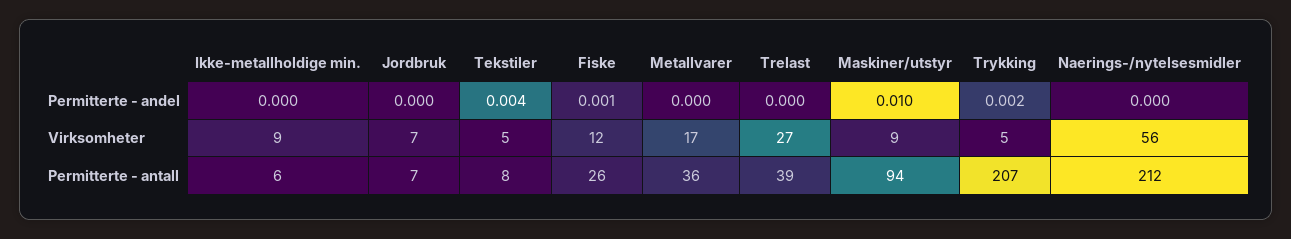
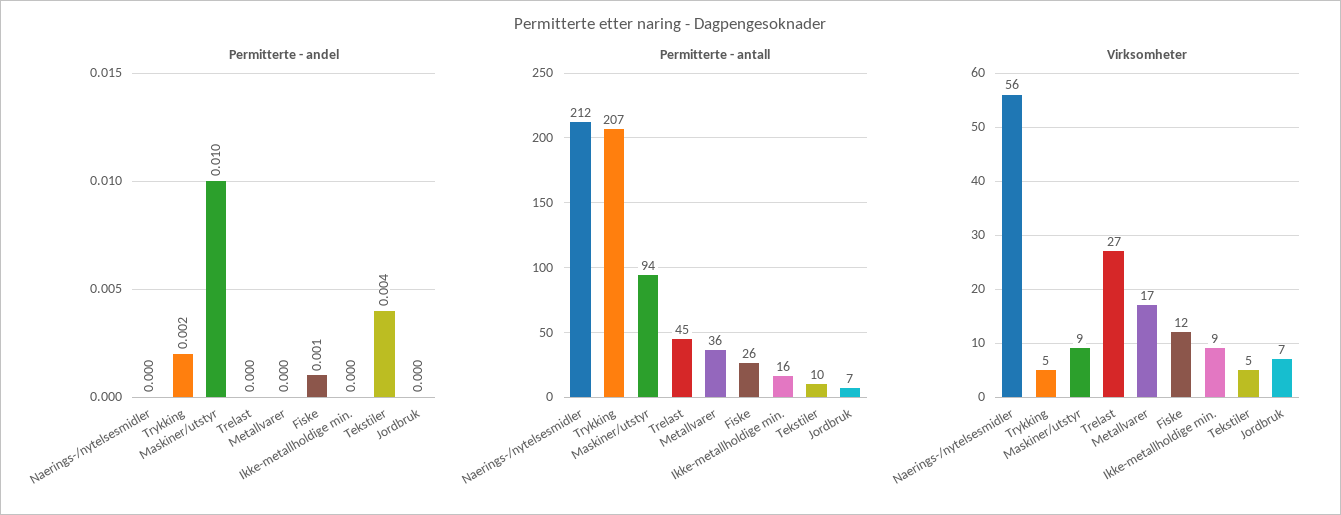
  {
    "Permitterte - andel": {
      "Ikke-metallholdige min.": 0,
      "Jordbruk": 0,
      "Tekstiler": 0.004,
      "Fiske": 0.001,
      "Metallvarer": 0,
      "Trelast": 0,
      "Maskiner/utstyr": 0.01,
      "Trykking": 0.002,
      "Naerings-/nytelsesmidler": 0
    },
    "Virksomheter": {
      "Ikke-metallholdige min.": 9,
      "Jordbruk": 7,
      "Tekstiler": 5,
      "Fiske": 12,
      "Metallvarer": 17,
      "Trelast": 27,
      "Maskiner/utstyr": 9,
      "Trykking": 5,
      "Naerings-/nytelsesmidler": 56
    },
    "Permitterte - antall": {
-     "Ikke-metallholdige min.": 6,
+     "Ikke-metallholdige min.": 16,
      "Jordbruk": 7,
-     "Tekstiler": 8,
+     "Tekstiler": 10,
      "Fiske": 26,
      "Metallvarer": 36,
-     "Trelast": 39,
+     "Trelast": 45,
      "Maskiner/utstyr": 94,
      "Trykking": 207,
      "Naerings-/nytelsesmidler": 212
    }
  }

